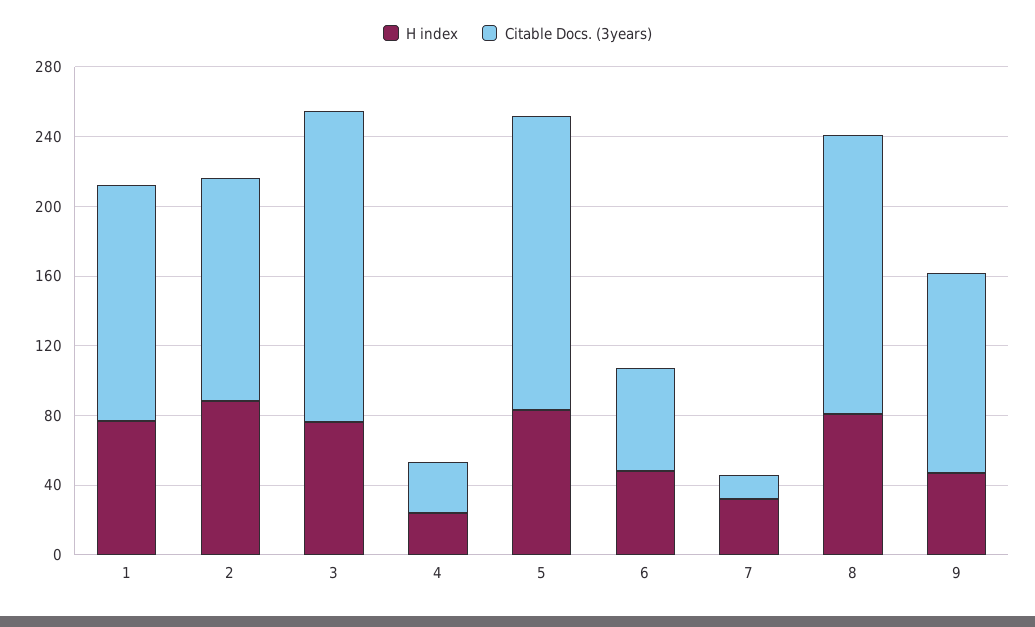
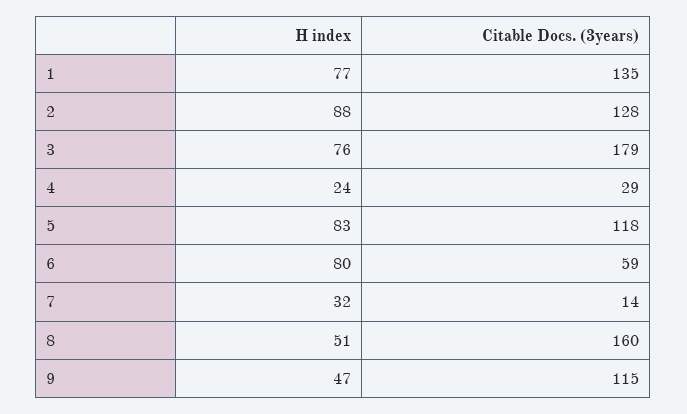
  {
    "H index": {
      "1": 77,
      "2": 88,
      "3": 76,
      "4": 24,
      "5": 83,
-     "6": 50,
+     "6": 80,
      "7": 32,
-     "8": 80,
+     "8": 51,
      "9": 47
    },
    "Citable Docs. (3years)": {
      "1": 135,
      "2": 128,
      "3": 179,
      "4": 29,
-     "5": 170,
+     "5": 118,
      "6": 59,
      "7": 14,
      "8": 160,
      "9": 115
    }
  }

